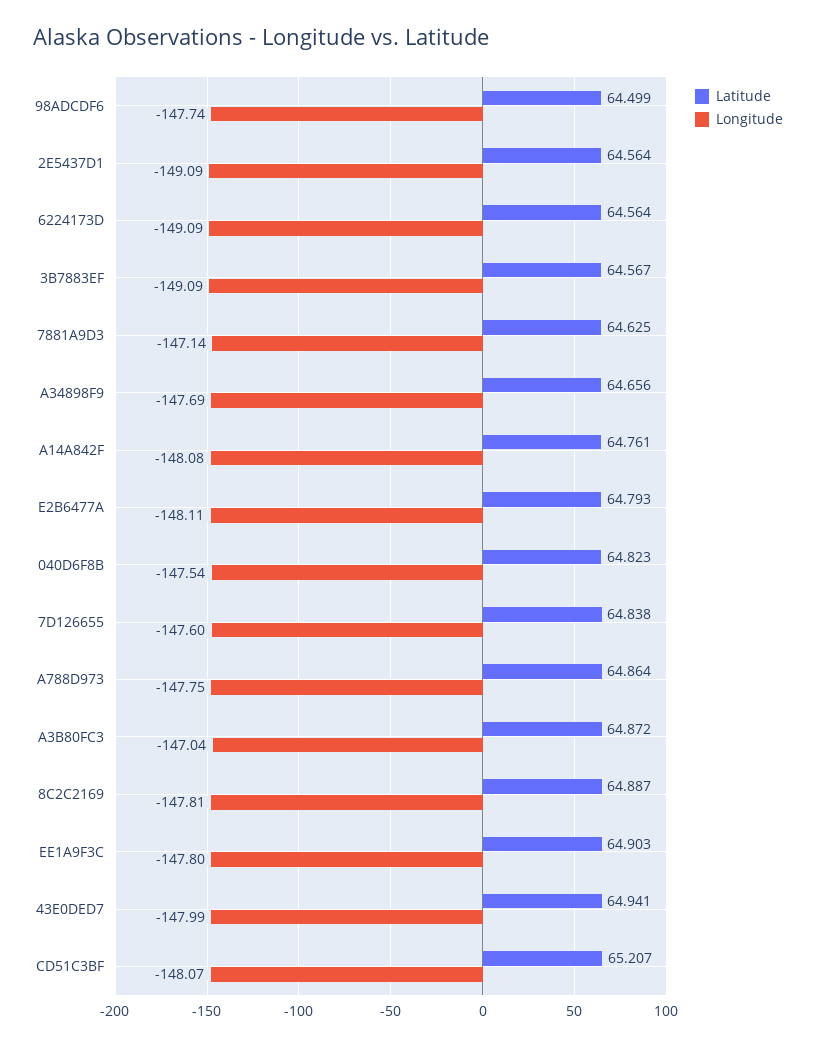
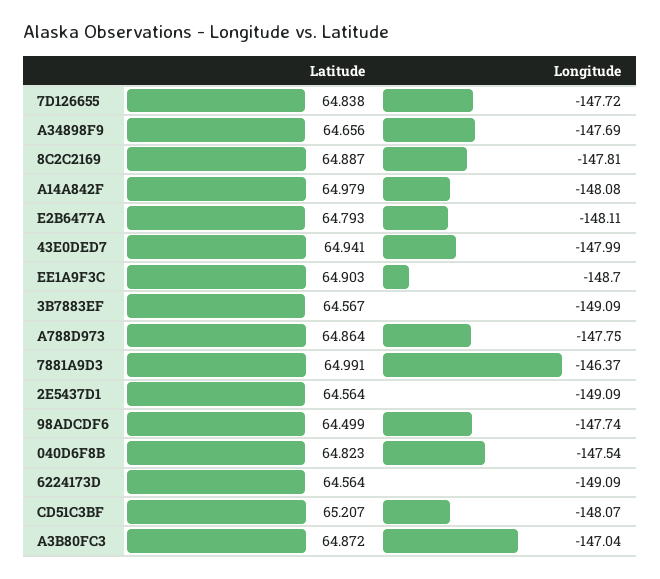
  {
    "Latitude": {
      "98ADCDF6": 64.499,
      "2E5437D1": 64.564,
      "6224173D": 64.564,
      "3B7883EF": 64.567,
-     "7881A9D3": 64.625,
+     "7881A9D3": 64.991,
      "A34898F9": 64.656,
-     "A14A842F": 64.761,
+     "A14A842F": 64.979,
      "E2B6477A": 64.793,
      "040D6F8B": 64.823,
      "7D126655": 64.838,
      "A788D973": 64.864,
      "A3B80FC3": 64.872,
      "8C2C2169": 64.887,
      "EE1A9F3C": 64.903,
      "43E0DED7": 64.941,
      "CD51C3BF": 65.207
    },
    "Longitude": {
      "98ADCDF6": -147.74,
      "2E5437D1": -149.09,
      "6224173D": -149.09,
      "3B7883EF": -149.09,
-     "7881A9D3": -147.14,
+     "7881A9D3": -146.37,
      "A34898F9": -147.69,
      "A14A842F": -148.08,
      "E2B6477A": -148.11,
      "040D6F8B": -147.54,
-     "7D126655": -147.6,
+     "7D126655": -147.72,
      "A788D973": -147.75,
      "A3B80FC3": -147.04,
      "8C2C2169": -147.81,
-     "EE1A9F3C": -147.8,
+     "EE1A9F3C": -148.7,
      "43E0DED7": -147.99,
      "CD51C3BF": -148.07
    }
  }

